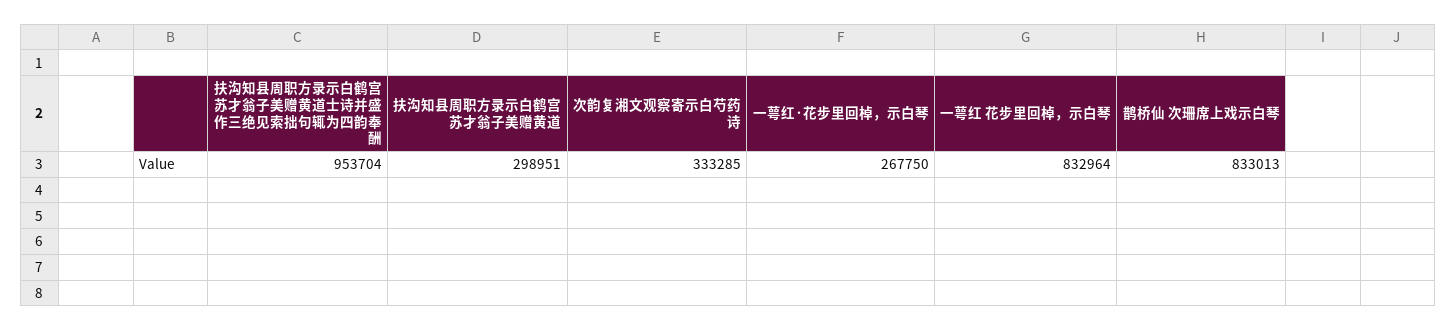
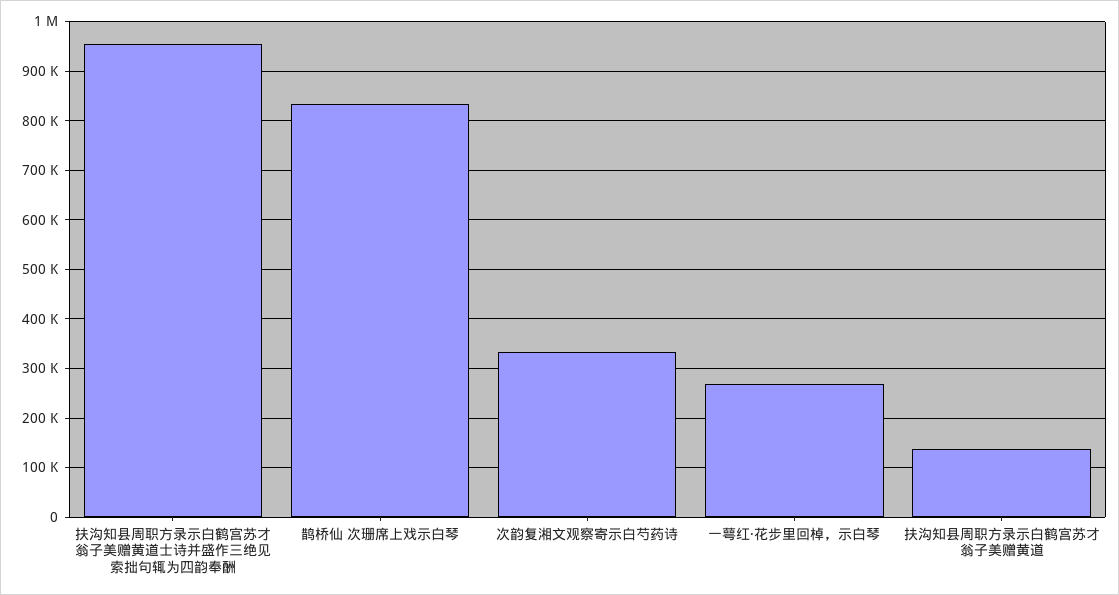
  {
    "扶沟知县周职方录示白鹤宫苏才翁子美赠黄道士诗并盛作三绝见索拙句辄为四韵奉酬": 953704,
-   "扶沟知县周职方录示白鹤宫苏才翁子美赠黄道": 298951,
+   "扶沟知县周职方录示白鹤宫苏才翁子美赠黄道": 140000,
    "次韵复湘文观察寄示白芍药诗": 333285,
    "一萼红·花步里回棹，示白琴": 267750,
-   "一萼红 花步里回棹，示白琴": 832964,
    "鹊桥仙 次珊席上戏示白琴": 833013
  }

